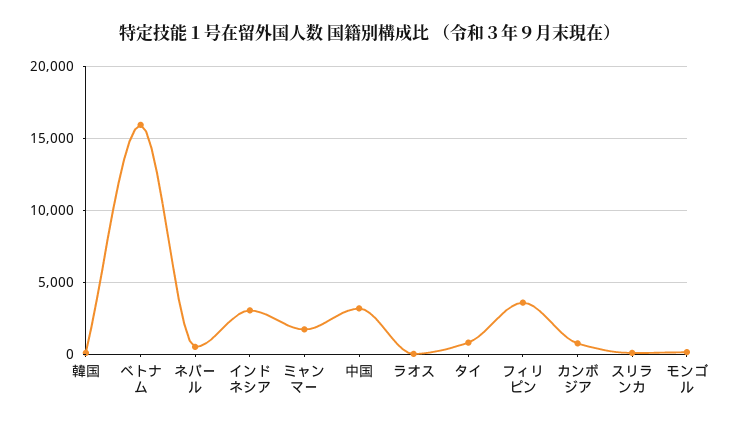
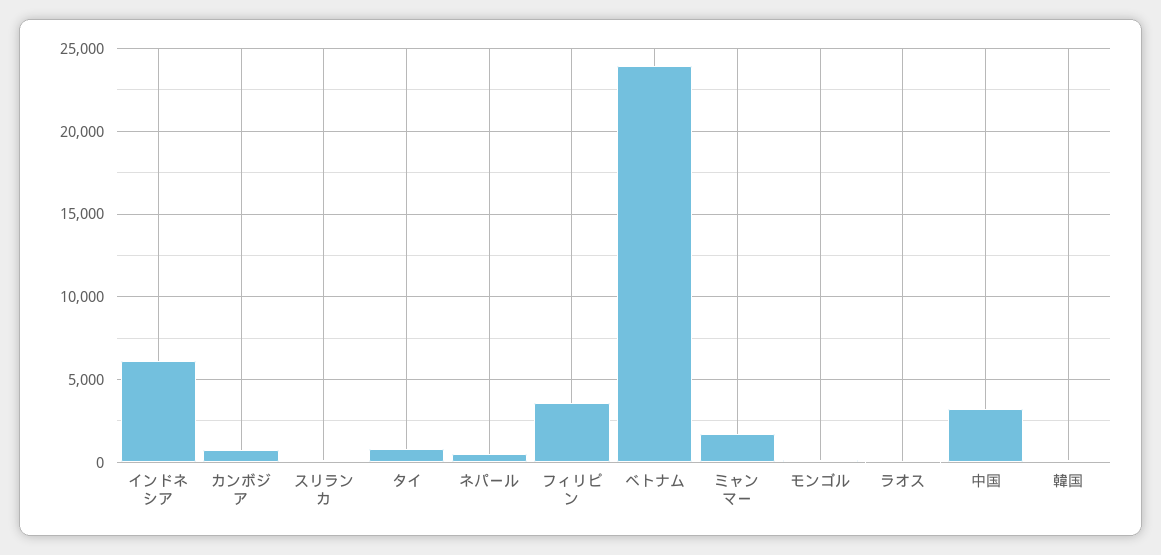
  {
    "韓国": 0,
-   "ベトナム": 16000,
+   "ベトナム": 24000,
    "ネパール": 500,
-   "インドネシア": 3000,
+   "インドネシア": 6000,
    "ミャンマー": 1500,
    "中国": 3000,
    "ラオス": 0,
    "タイ": 1000,
    "フィリピン": 3500,
    "カンボジア": 1000,
    "スリランカ": 0,
    "モンゴル": 0
  }

